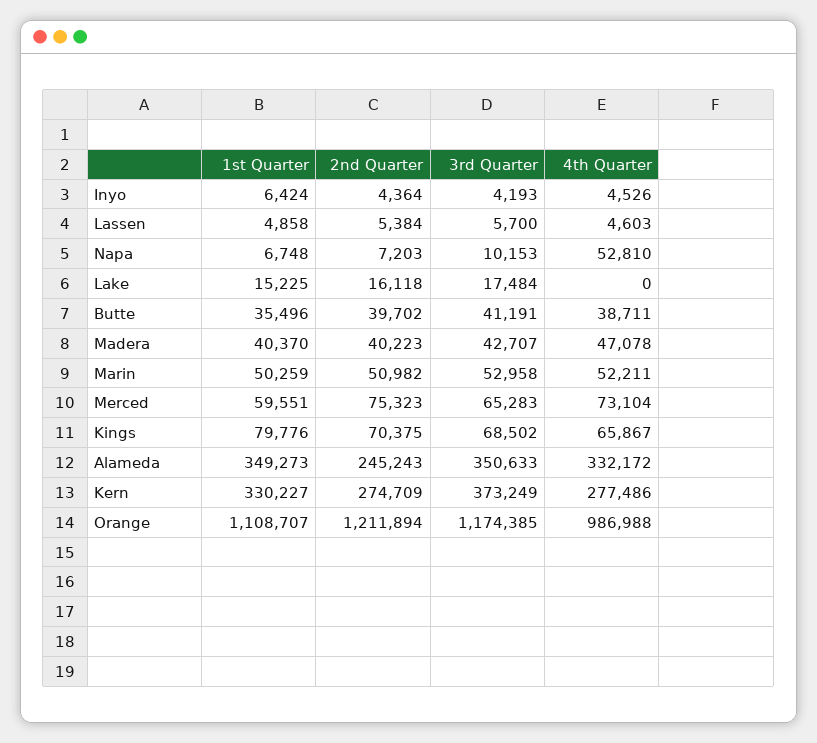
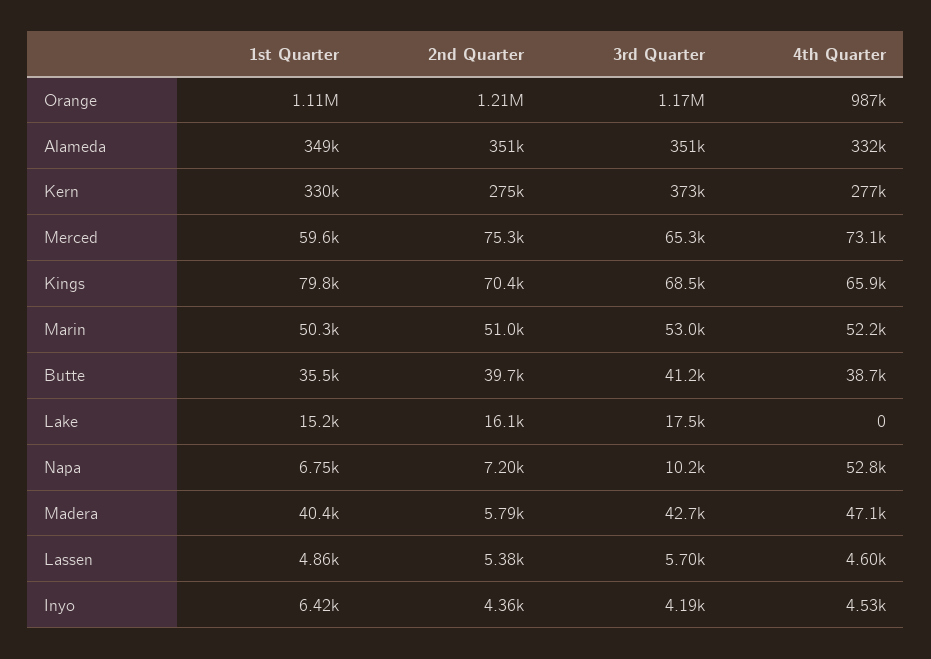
  {
    "1st Quarter": {
      "Inyo": 6424,
      "Lassen": 4858,
      "Napa": 6748,
      "Lake": 15225,
      "Butte": 35496,
      "Madera": 40370,
      "Marin": 50259,
      "Merced": 59551,
      "Kings": 79776,
      "Alameda": 349273,
      "Kern": 330227,
      "Orange": 1108707
    },
    "2nd Quarter": {
      "Inyo": 4364,
      "Lassen": 5384,
      "Napa": 7203,
      "Lake": 16118,
      "Butte": 39702,
-     "Madera": 40223,
+     "Madera": 5790,
      "Marin": 50982,
      "Merced": 75323,
      "Kings": 70375,
-     "Alameda": 245243,
+     "Alameda": 351000,
      "Kern": 274709,
      "Orange": 1211894
    },
    "3rd Quarter": {
      "Inyo": 4193,
      "Lassen": 5700,
      "Napa": 10153,
      "Lake": 17484,
      "Butte": 41191,
      "Madera": 42707,
      "Marin": 52958,
      "Merced": 65283,
      "Kings": 68502,
      "Alameda": 350633,
      "Kern": 373249,
      "Orange": 1174385
    },
    "4th Quarter": {
      "Inyo": 4526,
      "Lassen": 4603,
      "Napa": 52810,
      "Lake": 0,
      "Butte": 38711,
      "Madera": 47078,
      "Marin": 52211,
      "Merced": 73104,
      "Kings": 65867,
      "Alameda": 332172,
      "Kern": 277486,
      "Orange": 986988
    }
  }

